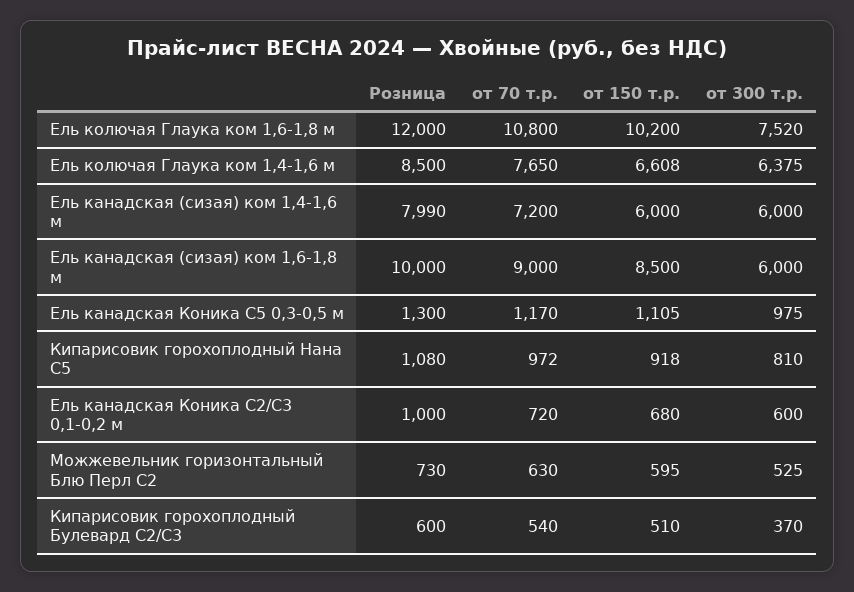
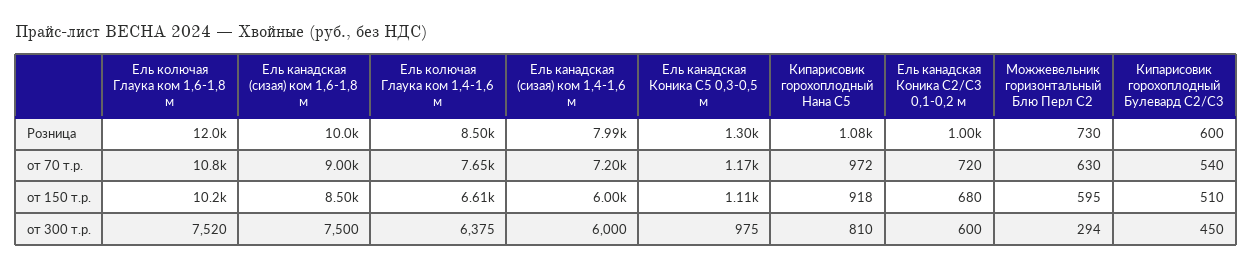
  {
    "Розница": {
      "Ель колючая Глаука ком 1,6-1,8 м": 12000,
      "Ель колючая Глаука ком 1,4-1,6 м": 8500,
      "Ель канадская (сизая) ком 1,4-1,6 м": 7990,
      "Ель канадская (сизая) ком 1,6-1,8 м": 10000,
      "Ель канадская Коника С5 0,3-0,5 м": 1300,
      "Кипарисовик горохоплодный Нана С5": 1080,
      "Ель канадская Коника С2/С3 0,1-0,2 м": 1000,
      "Можжевельник горизонтальный Блю Перл С2": 730,
      "Кипарисовик горохоплодный Булевард С2/С3": 600
    },
    "от 70 т.р.": {
      "Ель колючая Глаука ком 1,6-1,8 м": 10800,
      "Ель колючая Глаука ком 1,4-1,6 м": 7650,
      "Ель канадская (сизая) ком 1,4-1,6 м": 7200,
      "Ель канадская (сизая) ком 1,6-1,8 м": 9000,
      "Ель канадская Коника С5 0,3-0,5 м": 1170,
      "Кипарисовик горохоплодный Нана С5": 972,
      "Ель канадская Коника С2/С3 0,1-0,2 м": 720,
      "Можжевельник горизонтальный Блю Перл С2": 630,
      "Кипарисовик горохоплодный Булевард С2/С3": 540
    },
    "от 150 т.р.": {
      "Ель колючая Глаука ком 1,6-1,8 м": 10200,
      "Ель колючая Глаука ком 1,4-1,6 м": 6608,
      "Ель канадская (сизая) ком 1,4-1,6 м": 6000,
      "Ель канадская (сизая) ком 1,6-1,8 м": 8500,
      "Ель канадская Коника С5 0,3-0,5 м": 1105,
      "Кипарисовик горохоплодный Нана С5": 918,
      "Ель канадская Коника С2/С3 0,1-0,2 м": 680,
      "Можжевельник горизонтальный Блю Перл С2": 595,
      "Кипарисовик горохоплодный Булевард С2/С3": 510
    },
    "от 300 т.р.": {
      "Ель колючая Глаука ком 1,6-1,8 м": 7520,
      "Ель колючая Глаука ком 1,4-1,6 м": 6375,
      "Ель канадская (сизая) ком 1,4-1,6 м": 6000,
-     "Ель канадская (сизая) ком 1,6-1,8 м": 6000,
+     "Ель канадская (сизая) ком 1,6-1,8 м": 7500,
      "Ель канадская Коника С5 0,3-0,5 м": 975,
      "Кипарисовик горохоплодный Нана С5": 810,
      "Ель канадская Коника С2/С3 0,1-0,2 м": 600,
-     "Можжевельник горизонтальный Блю Перл С2": 525,
+     "Можжевельник горизонтальный Блю Перл С2": 294,
-     "Кипарисовик горохоплодный Булевард С2/С3": 370
+     "Кипарисовик горохоплодный Булевард С2/С3": 450
    }
  }

